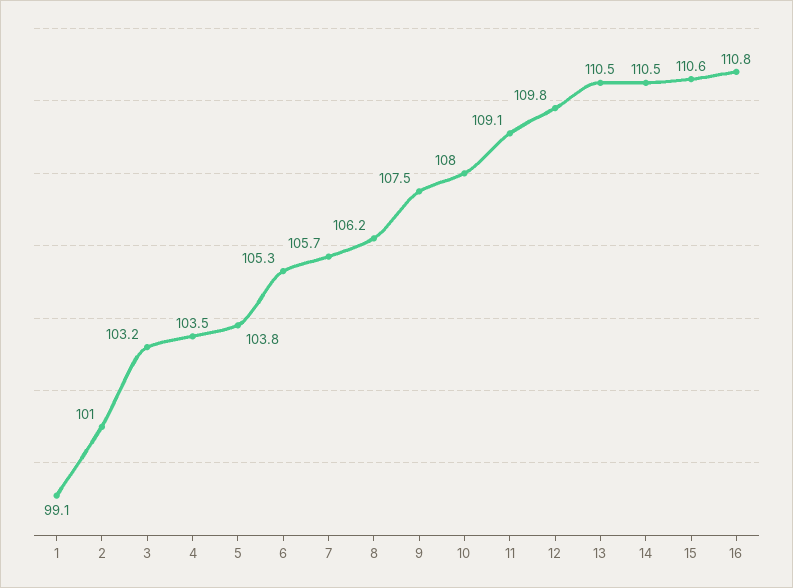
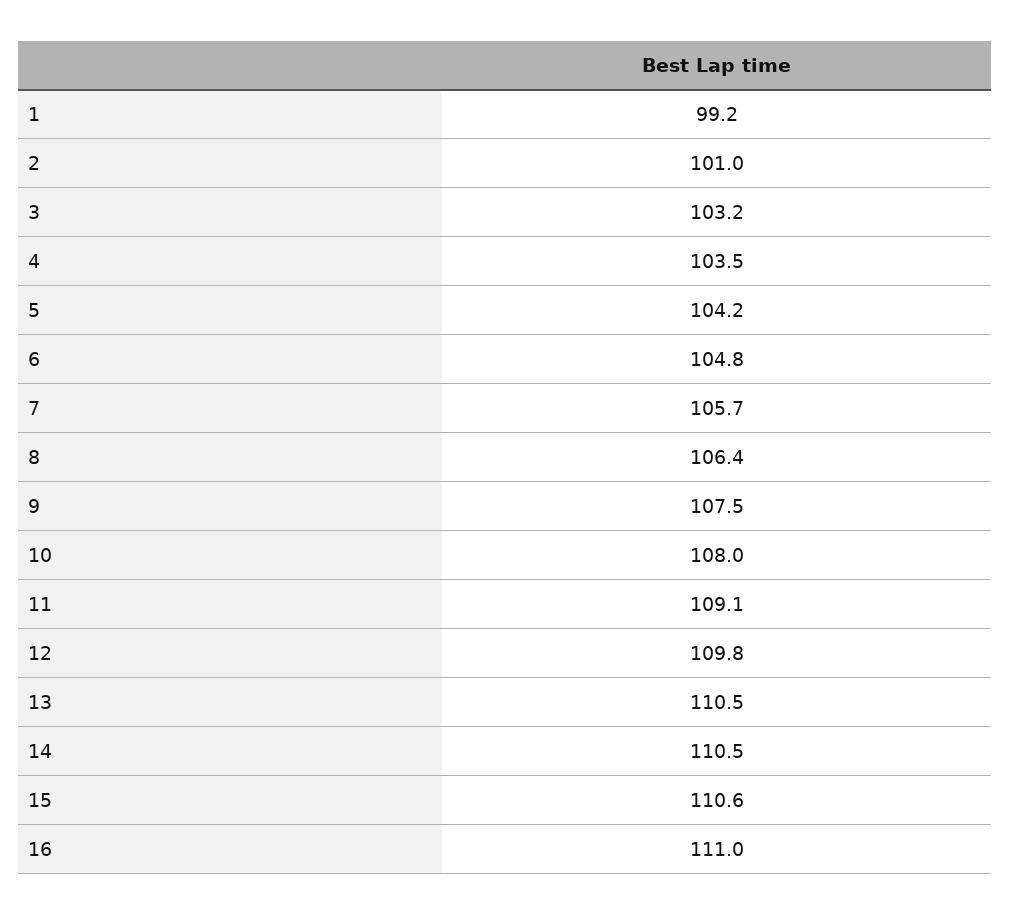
  {
-   "1": 99.1,
+   "1": 99.2,
    "2": 101,
    "3": 103.2,
    "4": 103.5,
-   "5": 103.8,
+   "5": 104.2,
-   "6": 105.3,
+   "6": 104.8,
    "7": 105.7,
-   "8": 106.2,
+   "8": 106.4,
    "9": 107.5,
    "10": 108,
    "11": 109.1,
    "12": 109.8,
    "13": 110.5,
    "14": 110.5,
    "15": 110.6,
-   "16": 110.8
+   "16": 111
  }

